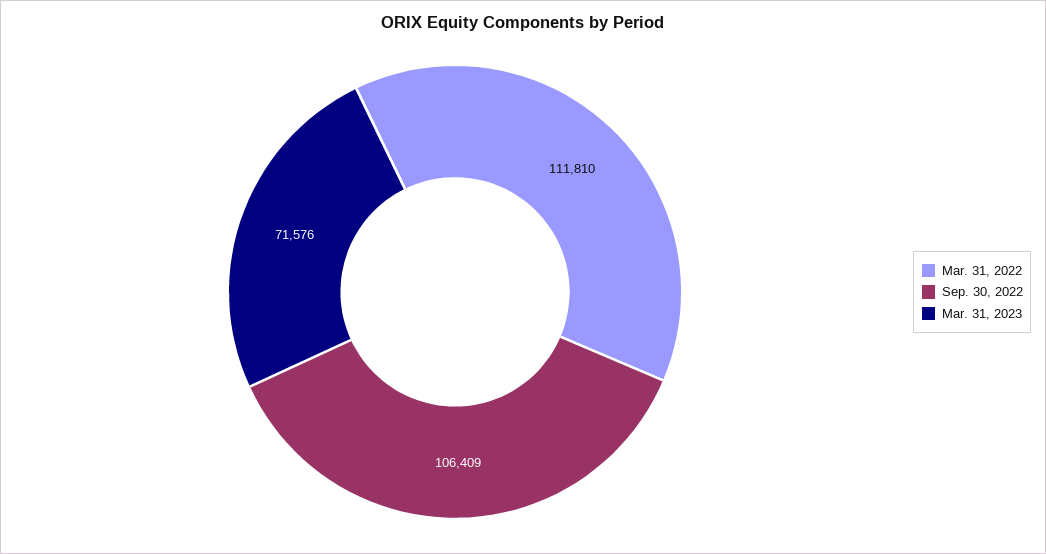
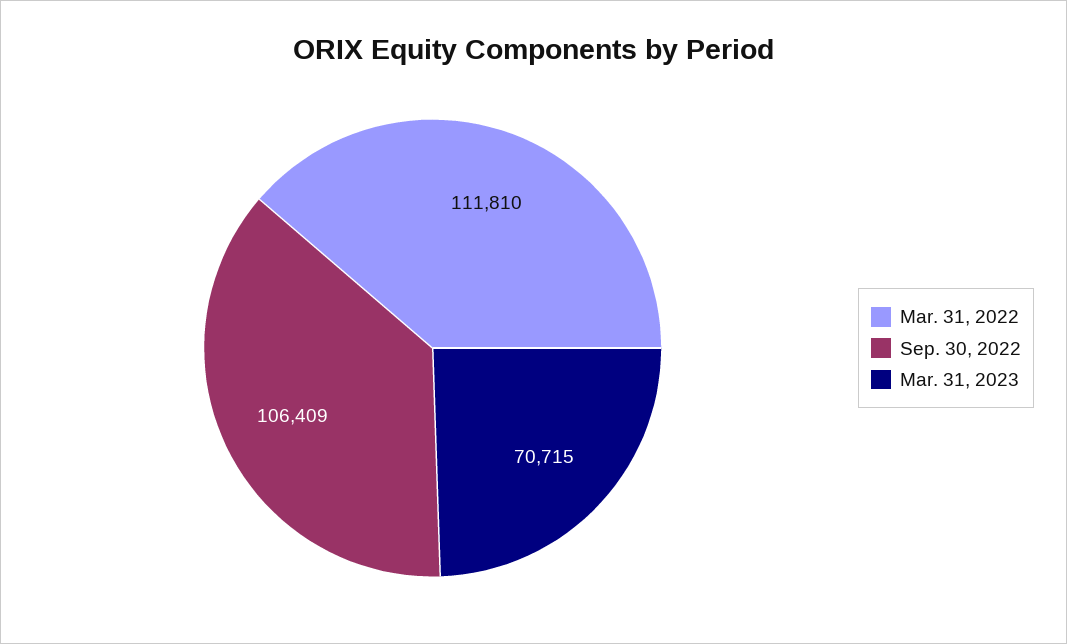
  {
    "Mar. 31, 2022": 111810,
    "Sep. 30, 2022": 106409,
-   "Mar. 31, 2023": 71576
+   "Mar. 31, 2023": 70715
  }

